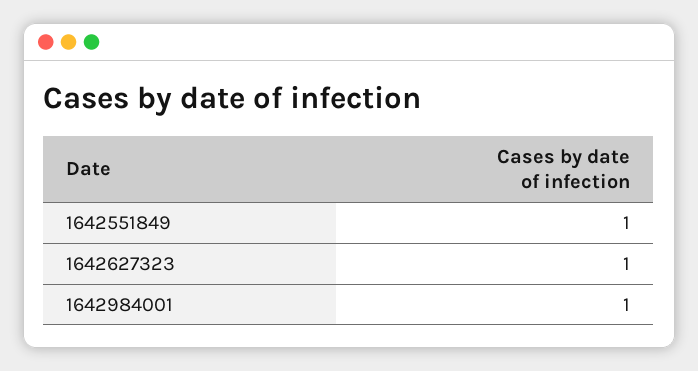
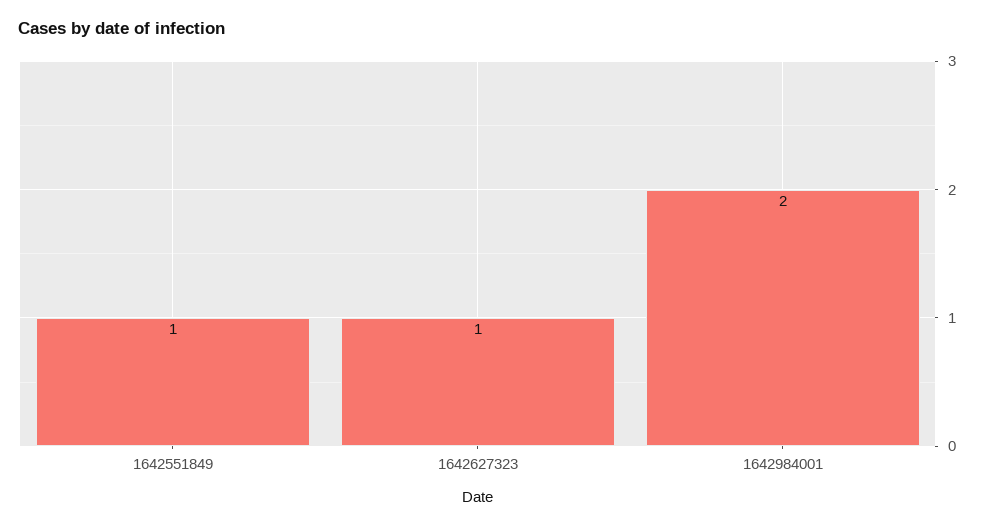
  {
    "1642551849": 1,
    "1642627323": 1,
-   "1642984001": 1
+   "1642984001": 2
  }

